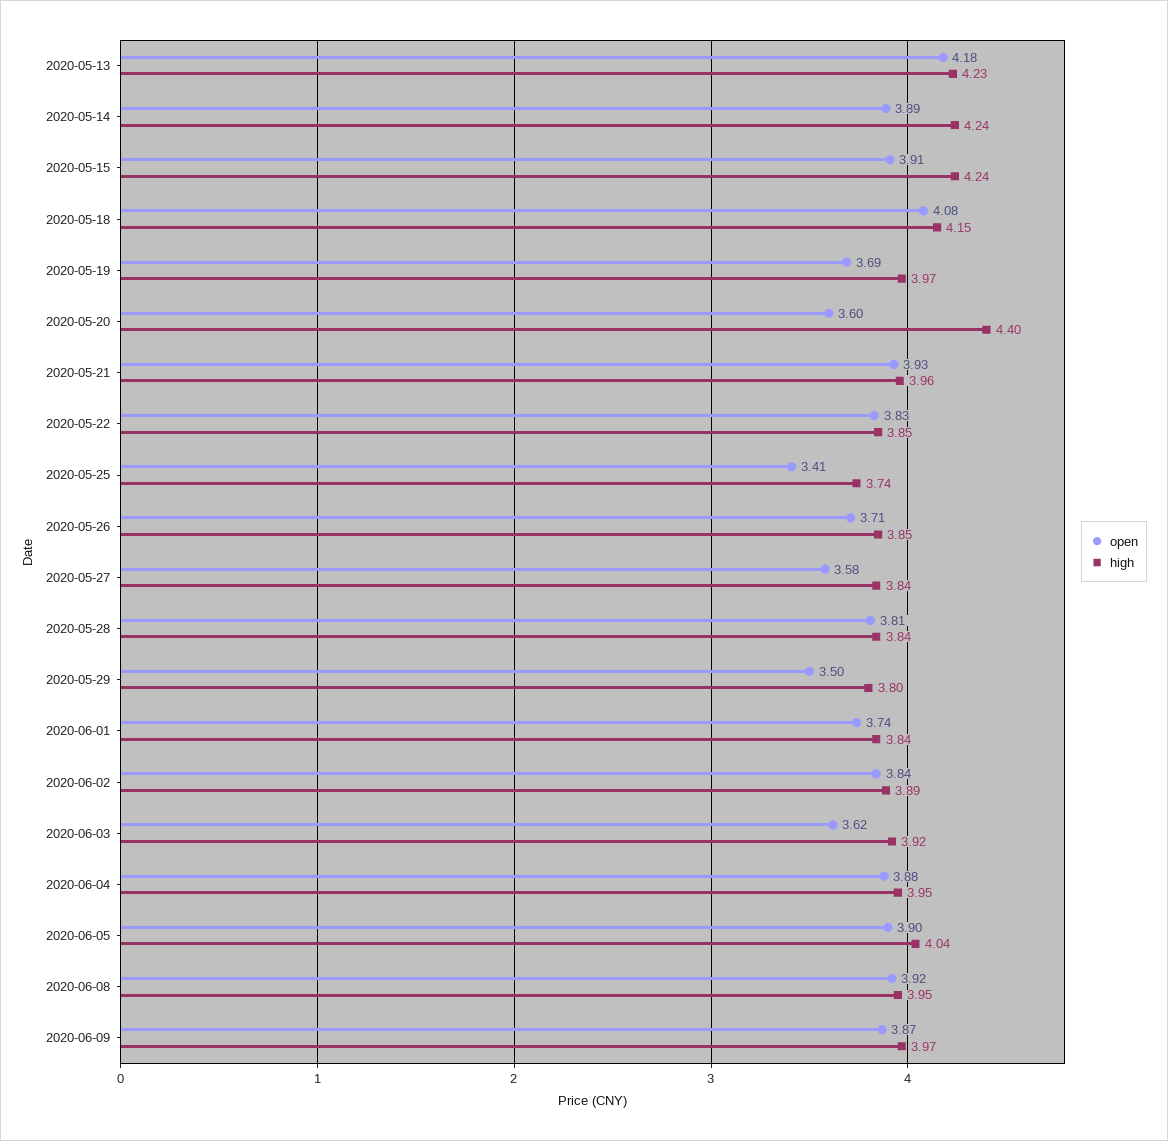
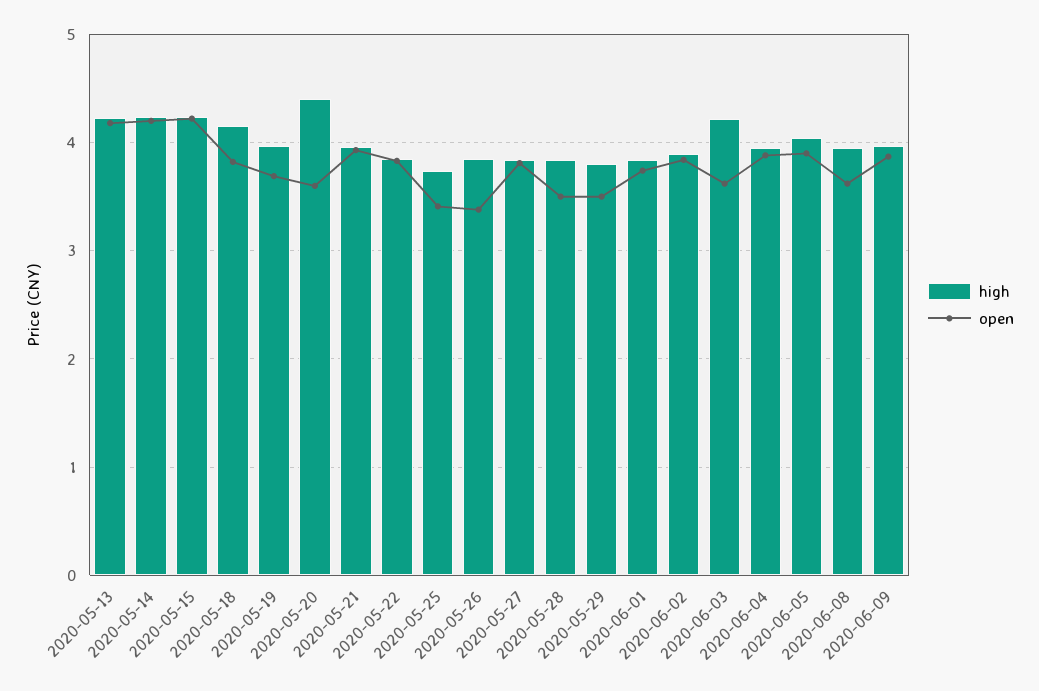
  {
    "open": {
      "2020-05-13": 4.18,
-     "2020-05-14": 3.89,
+     "2020-05-14": 4.2,
-     "2020-05-15": 3.91,
+     "2020-05-15": 4.2,
-     "2020-05-18": 4.08,
+     "2020-05-18": 3.8,
      "2020-05-19": 3.69,
      "2020-05-20": 3.6,
      "2020-05-21": 3.93,
      "2020-05-22": 3.83,
      "2020-05-25": 3.41,
-     "2020-05-26": 3.71,
+     "2020-05-26": 3.4,
-     "2020-05-27": 3.58,
+     "2020-05-27": 3.8,
-     "2020-05-28": 3.81,
+     "2020-05-28": 3.5,
      "2020-05-29": 3.5,
      "2020-06-01": 3.74,
      "2020-06-02": 3.84,
      "2020-06-03": 3.62,
      "2020-06-04": 3.88,
      "2020-06-05": 3.9,
-     "2020-06-08": 3.92,
+     "2020-06-08": 3.6,
      "2020-06-09": 3.87
    },
    "high": {
      "2020-05-13": 4.23,
      "2020-05-14": 4.24,
      "2020-05-15": 4.24,
      "2020-05-18": 4.15,
      "2020-05-19": 3.97,
      "2020-05-20": 4.4,
      "2020-05-21": 3.96,
      "2020-05-22": 3.85,
      "2020-05-25": 3.74,
      "2020-05-26": 3.85,
      "2020-05-27": 3.84,
      "2020-05-28": 3.84,
      "2020-05-29": 3.8,
      "2020-06-01": 3.84,
      "2020-06-02": 3.89,
-     "2020-06-03": 3.92,
+     "2020-06-03": 4.2,
      "2020-06-04": 3.95,
      "2020-06-05": 4.04,
      "2020-06-08": 3.95,
      "2020-06-09": 3.97
    }
  }

